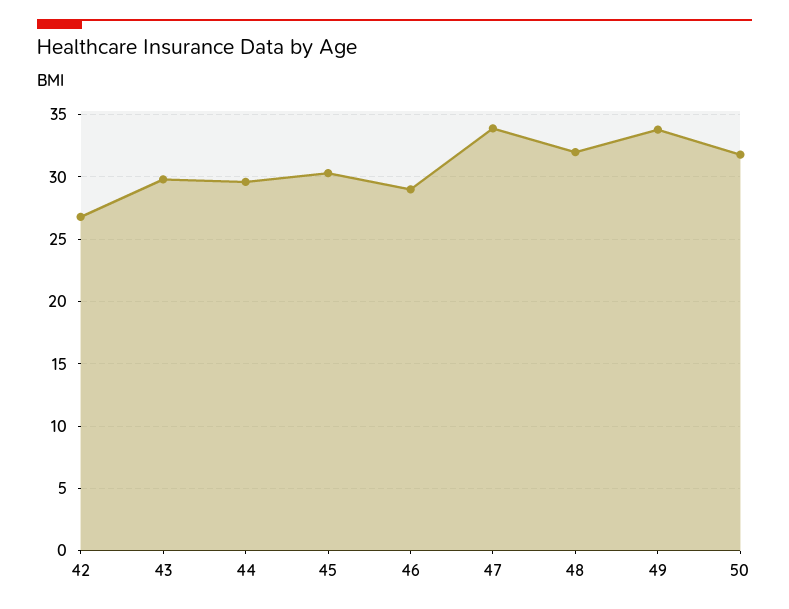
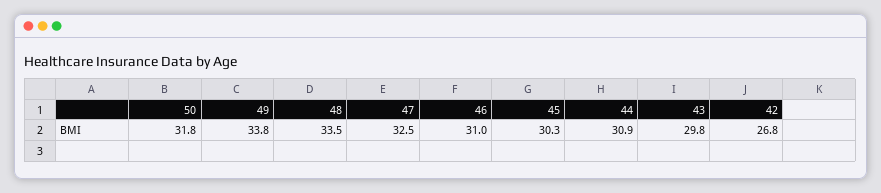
  {
    "42": 26.8,
    "43": 29.8,
-   "44": 29.5,
+   "44": 30.9,
    "45": 30.3,
-   "46": 29,
+   "46": 31,
-   "47": 34,
+   "47": 32.5,
-   "48": 32,
+   "48": 33.5,
    "49": 33.8,
    "50": 31.8
  }

